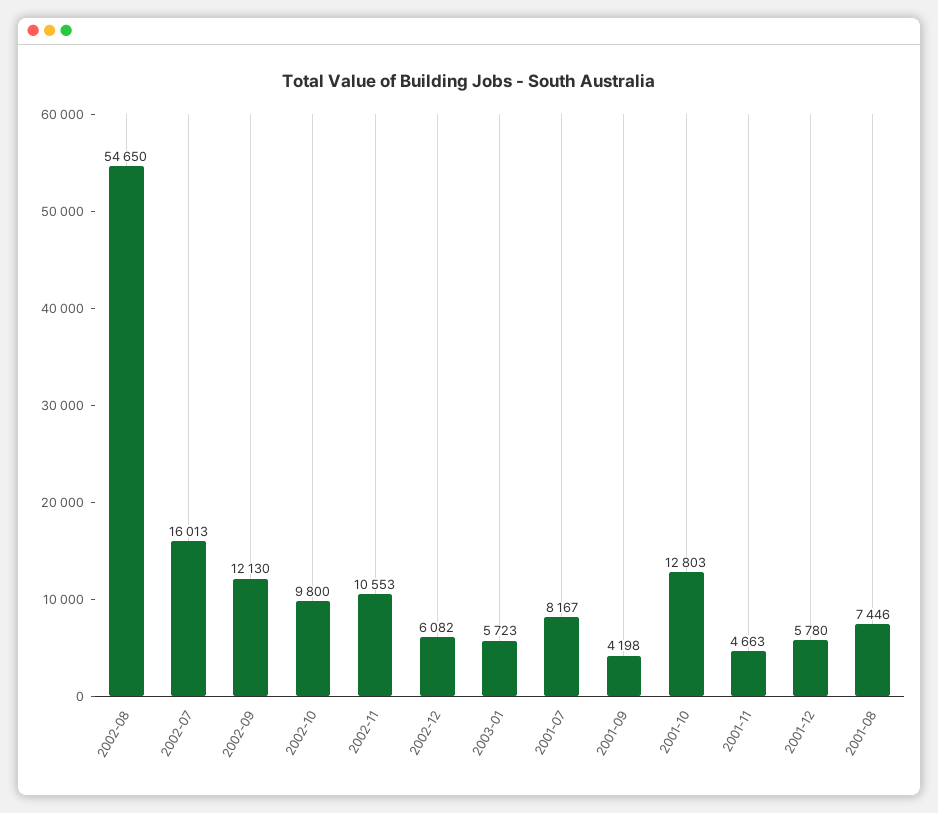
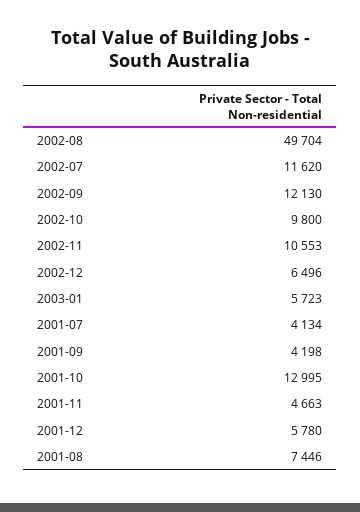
  {
-   "2002-08": 54650,
+   "2002-08": 49704,
-   "2002-07": 16013,
+   "2002-07": 11620,
    "2002-09": 12130,
    "2002-10": 9800,
    "2002-11": 10553,
-   "2002-12": 6082,
+   "2002-12": 6496,
    "2003-01": 5723,
-   "2001-07": 8167,
+   "2001-07": 4134,
    "2001-09": 4198,
-   "2001-10": 12803,
+   "2001-10": 12995,
    "2001-11": 4663,
    "2001-12": 5780,
    "2001-08": 7446
  }

